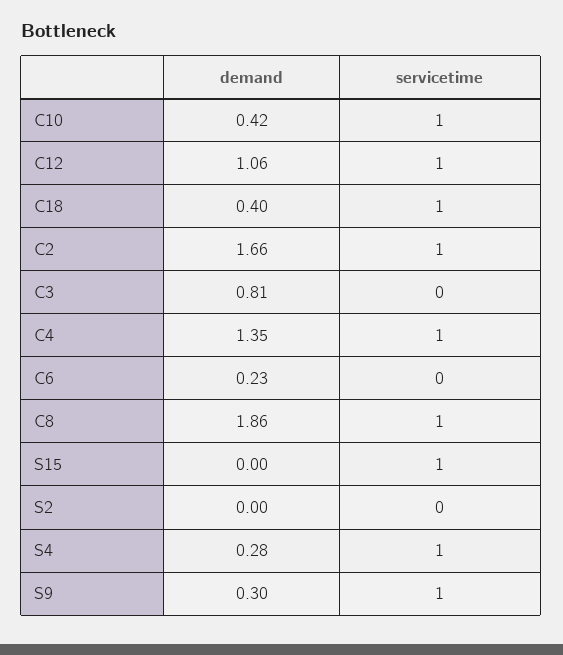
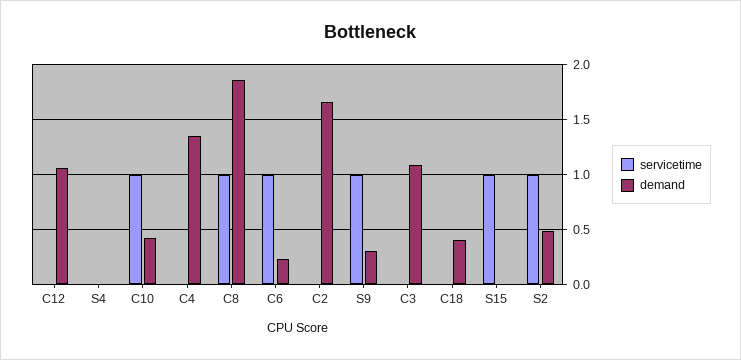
  {
    "demand": {
      "C10": 0.42,
      "C12": 1.06,
      "C18": 0.4,
      "C2": 1.66,
-     "C3": 0.81,
+     "C3": 1.1,
      "C4": 1.35,
      "C6": 0.23,
      "C8": 1.86,
      "S15": 0,
-     "S2": 0,
+     "S2": 0.5,
-     "S4": 0.28,
+     "S4": 0,
      "S9": 0.3
    },
    "servicetime": {
      "C10": 1,
-     "C12": 1,
+     "C12": 0,
-     "C18": 1,
+     "C18": 0,
-     "C2": 1,
+     "C2": 0,
      "C3": 0,
-     "C4": 1,
+     "C4": 0,
-     "C6": 0,
+     "C6": 1,
      "C8": 1,
      "S15": 1,
-     "S2": 0,
+     "S2": 1,
-     "S4": 1,
+     "S4": 0,
      "S9": 1
    }
  }

